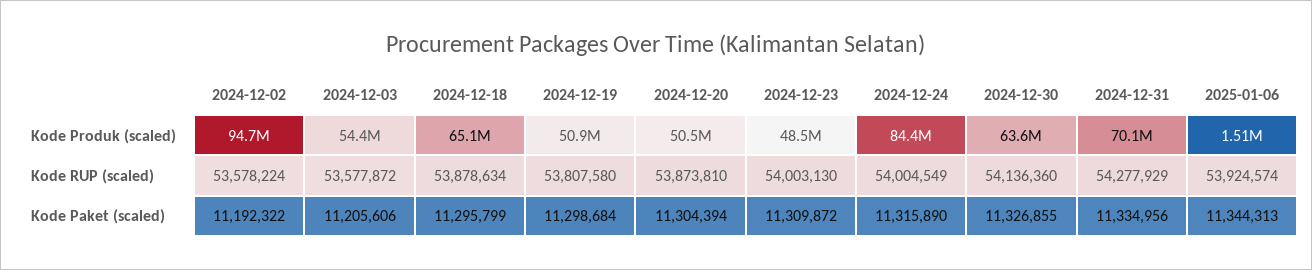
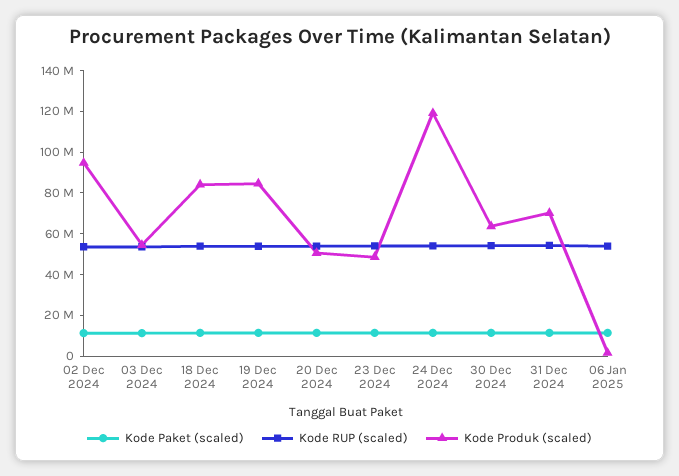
  {
    "Kode Produk (scaled)": {
      "2024-12-02": 94700000,
      "2024-12-03": 54400000,
-     "2024-12-18": 65100000,
+     "2024-12-18": 85000000,
-     "2024-12-19": 50900000,
+     "2024-12-19": 85000000,
      "2024-12-20": 50500000,
      "2024-12-23": 48500000,
-     "2024-12-24": 84400000,
+     "2024-12-24": 120000000,
      "2024-12-30": 63600000,
      "2024-12-31": 70100000,
      "2025-01-06": 1510000
    },
    "Kode RUP (scaled)": {
      "2024-12-02": 53578224,
      "2024-12-03": 53577872,
      "2024-12-18": 53878634,
      "2024-12-19": 53807580,
      "2024-12-20": 53873810,
      "2024-12-23": 54003130,
      "2024-12-24": 54004549,
      "2024-12-30": 54136360,
      "2024-12-31": 54277929,
      "2025-01-06": 53924574
    },
    "Kode Paket (scaled)": {
      "2024-12-02": 11192322,
      "2024-12-03": 11205606,
      "2024-12-18": 11295799,
      "2024-12-19": 11298684,
      "2024-12-20": 11304394,
      "2024-12-23": 11309872,
      "2024-12-24": 11315890,
      "2024-12-30": 11326855,
      "2024-12-31": 11334956,
      "2025-01-06": 11344313
    }
  }

